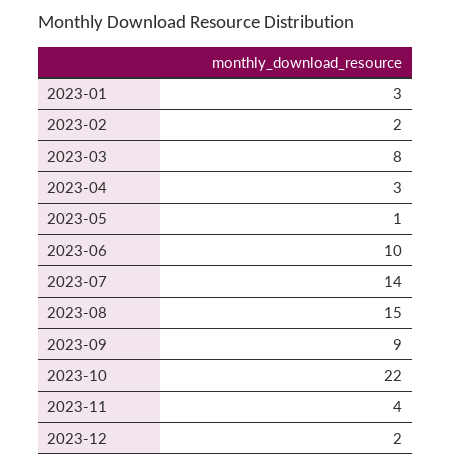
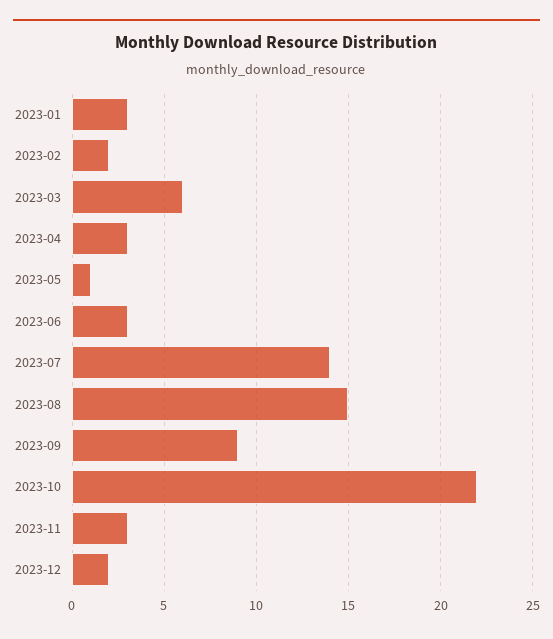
  {
    "2023-01": 3,
    "2023-02": 2,
-   "2023-03": 8,
+   "2023-03": 6,
    "2023-04": 3,
    "2023-05": 1,
-   "2023-06": 10,
+   "2023-06": 3,
    "2023-07": 14,
    "2023-08": 15,
    "2023-09": 9,
    "2023-10": 22,
-   "2023-11": 4,
+   "2023-11": 3,
    "2023-12": 2
  }

